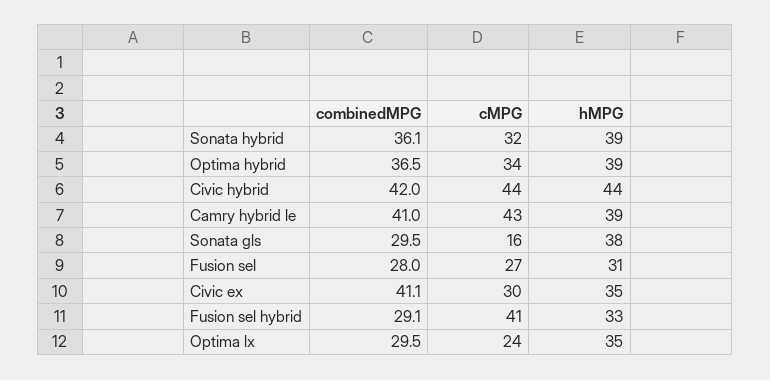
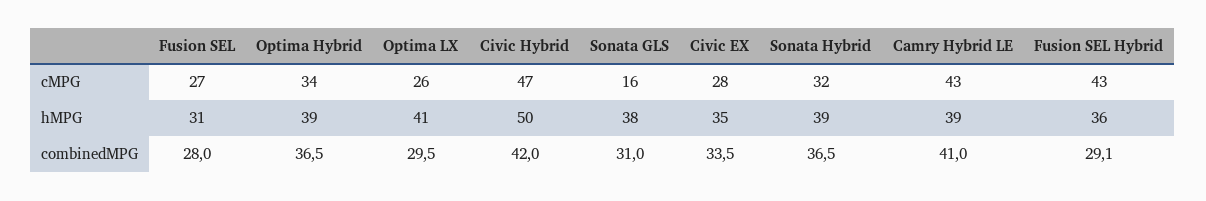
  {
    "combinedMPG": {
-     "Sonata hybrid": 36.1,
+     "Sonata hybrid": 36.5,
      "Optima hybrid": 36.5,
      "Civic hybrid": 42,
      "Camry hybrid le": 41,
-     "Sonata gls": 29.5,
+     "Sonata gls": 31,
      "Fusion sel": 28,
-     "Civic ex": 41.1,
+     "Civic ex": 33.5,
      "Fusion sel hybrid": 29.1,
      "Optima lx": 29.5
    },
    "cMPG": {
      "Sonata hybrid": 32,
      "Optima hybrid": 34,
-     "Civic hybrid": 44,
+     "Civic hybrid": 47,
      "Camry hybrid le": 43,
      "Sonata gls": 16,
      "Fusion sel": 27,
-     "Civic ex": 30,
+     "Civic ex": 28,
-     "Fusion sel hybrid": 41,
+     "Fusion sel hybrid": 43,
-     "Optima lx": 24
+     "Optima lx": 26
    },
    "hMPG": {
      "Sonata hybrid": 39,
      "Optima hybrid": 39,
-     "Civic hybrid": 44,
+     "Civic hybrid": 50,
      "Camry hybrid le": 39,
      "Sonata gls": 38,
      "Fusion sel": 31,
      "Civic ex": 35,
-     "Fusion sel hybrid": 33,
+     "Fusion sel hybrid": 36,
-     "Optima lx": 35
+     "Optima lx": 41
    }
  }

